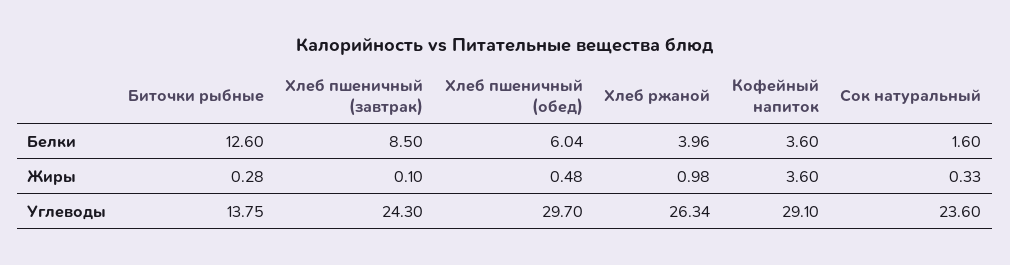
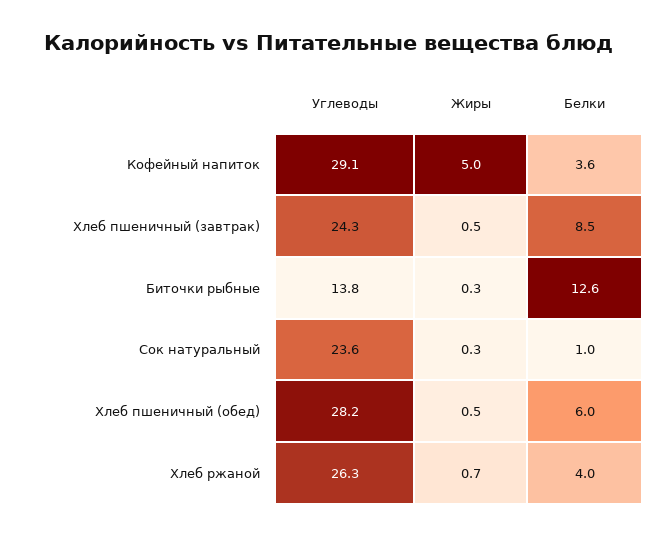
  {
    "Биточки рыбные": {
      "Белки": 12.6,
      "Жиры": 0.28,
      "Углеводы": 13.75
    },
    "Хлеб пшеничный (завтрак)": {
      "Белки": 8.5,
-     "Жиры": 0.1,
+     "Жиры": 0.5,
      "Углеводы": 24.3
    },
    "Хлеб пшеничный (обед)": {
      "Белки": 6.04,
      "Жиры": 0.48,
-     "Углеводы": 29.7
+     "Углеводы": 28.2
    },
    "Хлеб ржаной": {
      "Белки": 3.96,
-     "Жиры": 0.98,
+     "Жиры": 0.7,
      "Углеводы": 26.34
    },
    "Кофейный напиток": {
      "Белки": 3.6,
-     "Жиры": 3.6,
+     "Жиры": 5,
      "Углеводы": 29.1
    },
    "Сок натуральный": {
-     "Белки": 1.6,
+     "Белки": 1,
      "Жиры": 0.33,
      "Углеводы": 23.6
    }
  }

